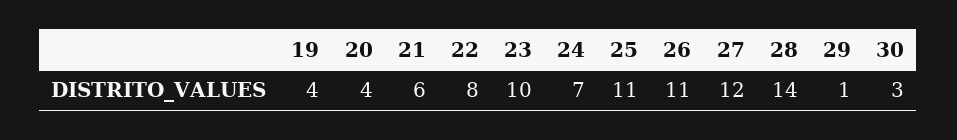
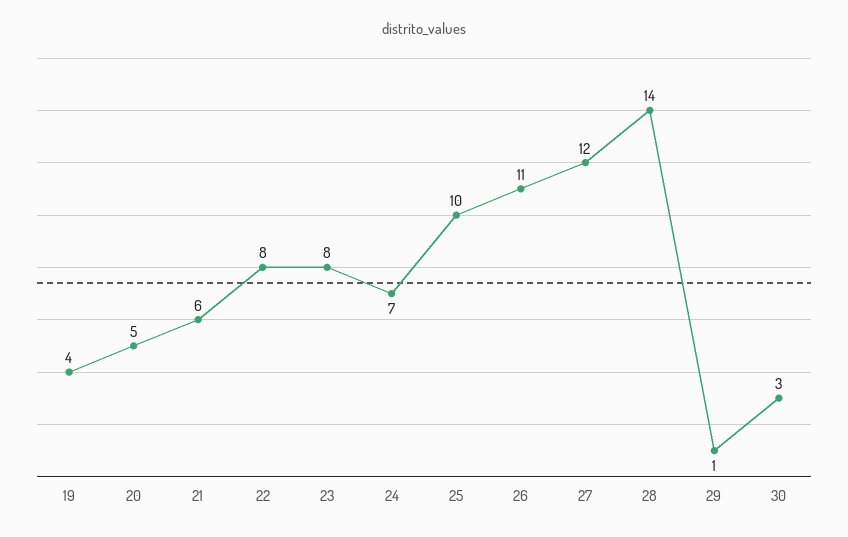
  {
    "19": 4,
-   "20": 4,
+   "20": 5,
    "21": 6,
    "22": 8,
-   "23": 10,
+   "23": 8,
    "24": 7,
-   "25": 11,
+   "25": 10,
    "26": 11,
    "27": 12,
    "28": 14,
    "29": 1,
    "30": 3
  }

